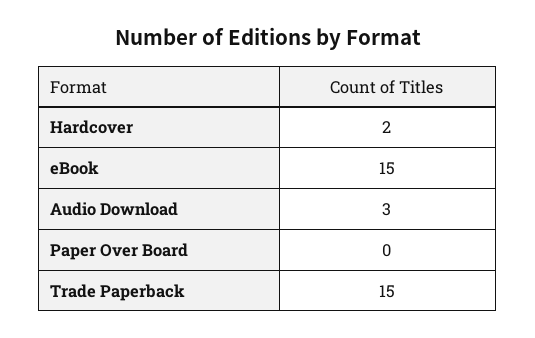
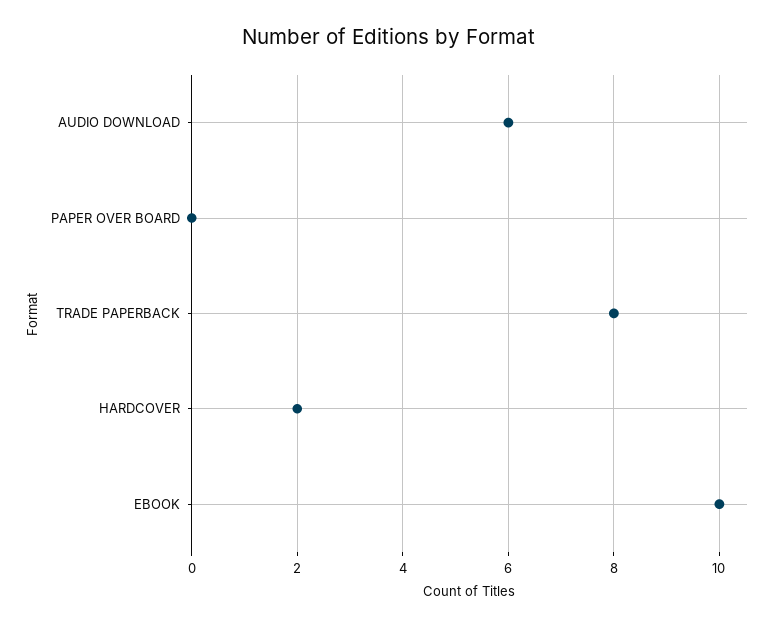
  {
    "Hardcover": 2,
-   "eBook": 15,
+   "eBook": 10,
-   "Audio Download": 3,
+   "Audio Download": 6,
    "Paper Over Board": 0,
-   "Trade Paperback": 15
+   "Trade Paperback": 8
  }

